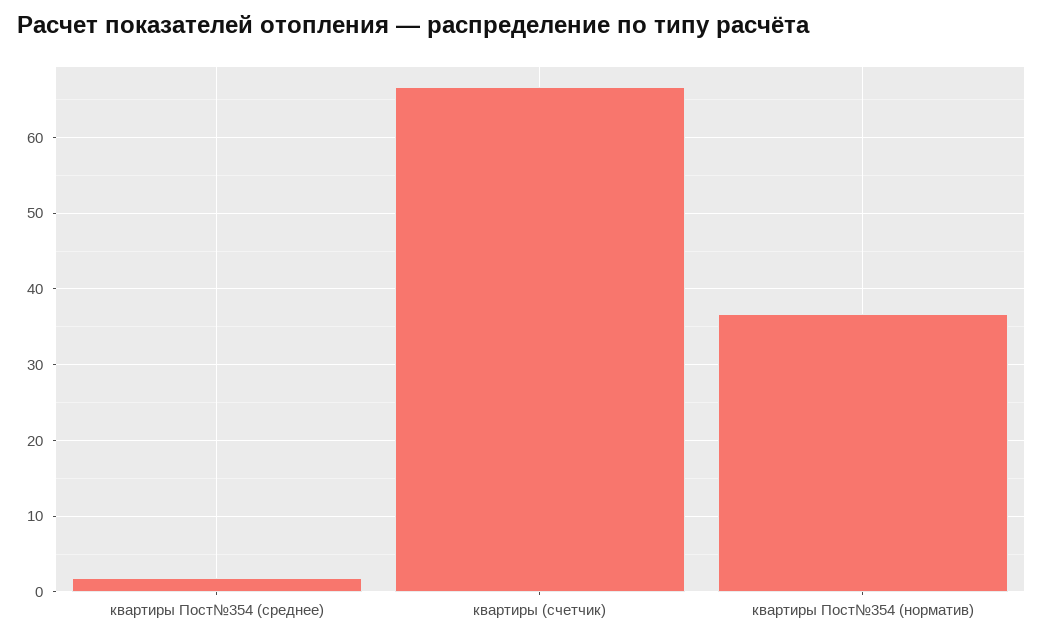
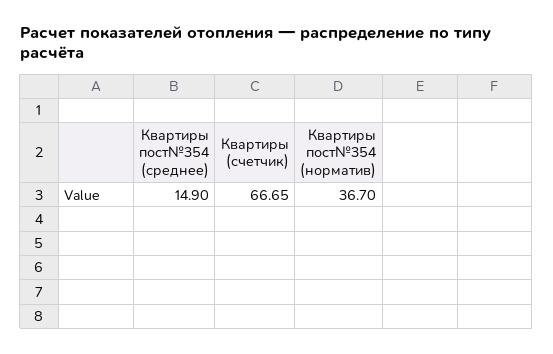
  {
-   "квартиры Пост№354 (среднее)": 2,
+   "квартиры Пост№354 (среднее)": 14.9,
    "квартиры (счетчик)": 66.65,
    "квартиры Пост№354 (норматив)": 36.7
  }

